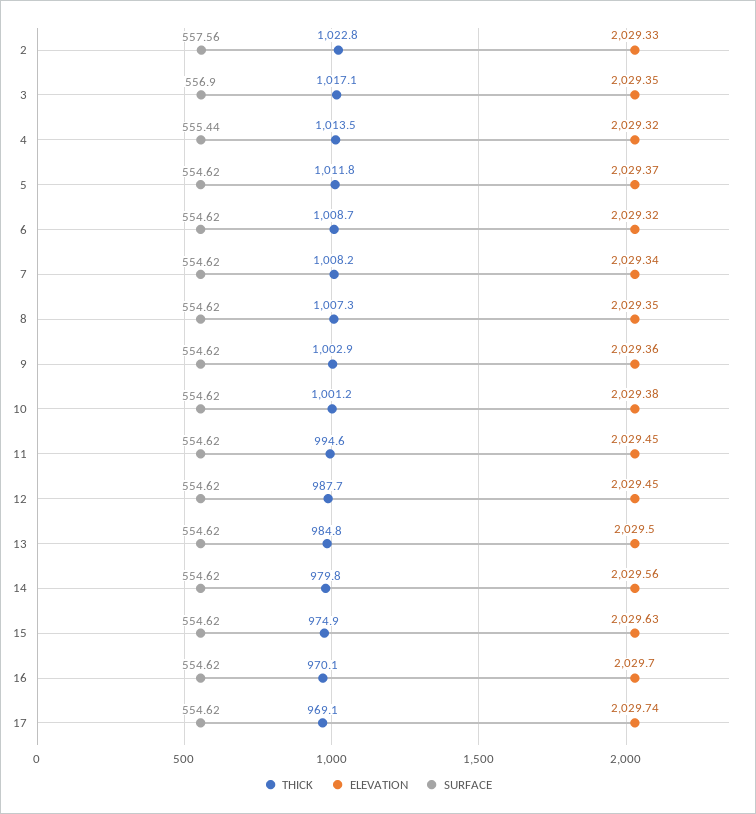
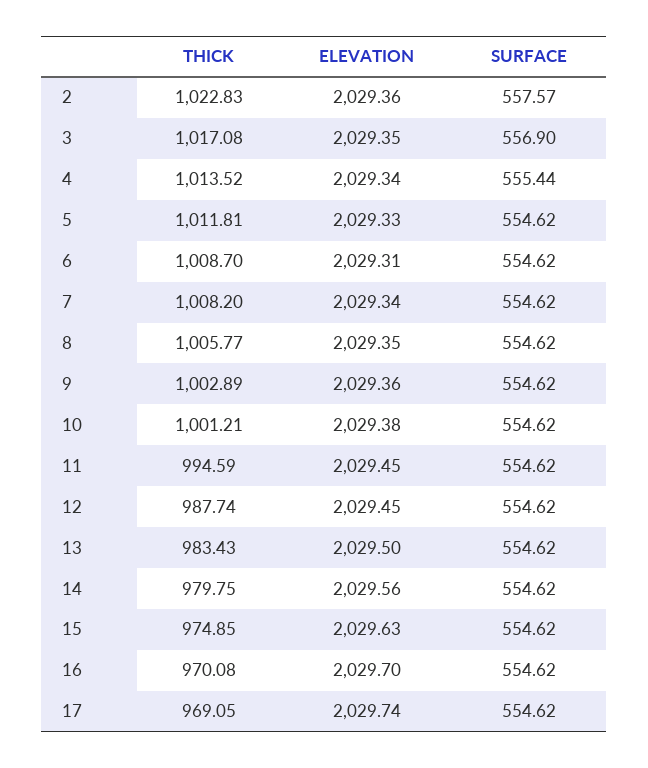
  {
    "THICK": {
      "2": 1022.83,
      "3": 1017.08,
      "4": 1013.52,
      "5": 1011.81,
      "6": 1008.7,
      "7": 1008.2,
-     "8": 1007.3,
+     "8": 1005.77,
      "9": 1002.89,
      "10": 1001.21,
      "11": 994.59,
      "12": 987.74,
-     "13": 984.8,
+     "13": 983.43,
      "14": 979.75,
      "15": 974.85,
      "16": 970.08,
      "17": 969.05
    },
    "ELEVATION": {
-     "2": 2029.33,
+     "2": 2029.36,
      "3": 2029.35,
-     "4": 2029.32,
+     "4": 2029.34,
-     "5": 2029.37,
+     "5": 2029.33,
-     "6": 2029.32,
+     "6": 2029.31,
      "7": 2029.34,
      "8": 2029.35,
      "9": 2029.36,
      "10": 2029.38,
      "11": 2029.45,
      "12": 2029.45,
      "13": 2029.5,
      "14": 2029.56,
      "15": 2029.63,
      "16": 2029.7,
      "17": 2029.74
    },
    "SURFACE": {
-     "2": 557.56,
+     "2": 557.57,
      "3": 556.9,
      "4": 555.44,
      "5": 554.62,
      "6": 554.62,
      "7": 554.62,
      "8": 554.62,
      "9": 554.62,
      "10": 554.62,
      "11": 554.62,
      "12": 554.62,
      "13": 554.62,
      "14": 554.62,
      "15": 554.62,
      "16": 554.62,
      "17": 554.62
    }
  }

